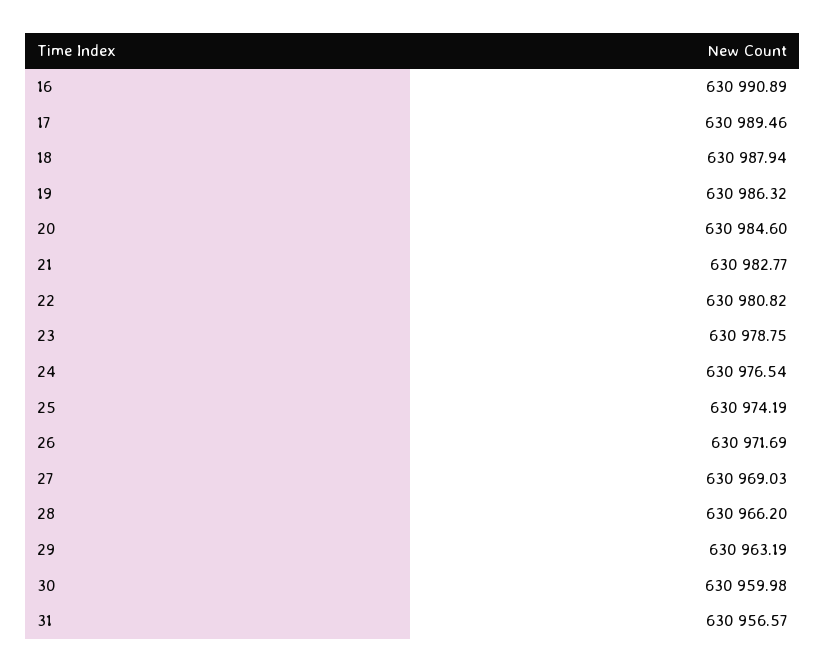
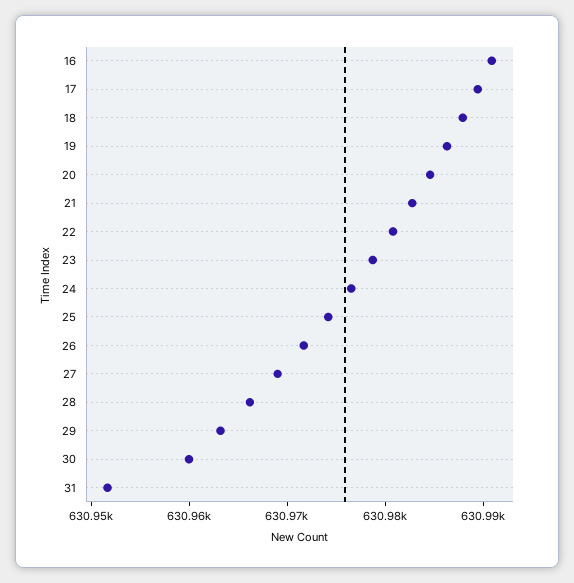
  {
    "16": 630990.89,
    "17": 630989.46,
    "18": 630987.94,
    "19": 630986.32,
    "20": 630984.6,
    "21": 630982.77,
    "22": 630980.82,
    "23": 630978.75,
    "24": 630976.54,
    "25": 630974.19,
    "26": 630971.69,
    "27": 630969.03,
    "28": 630966.2,
    "29": 630963.19,
    "30": 630959.98,
-   "31": 630956.57
+   "31": 630952
  }

